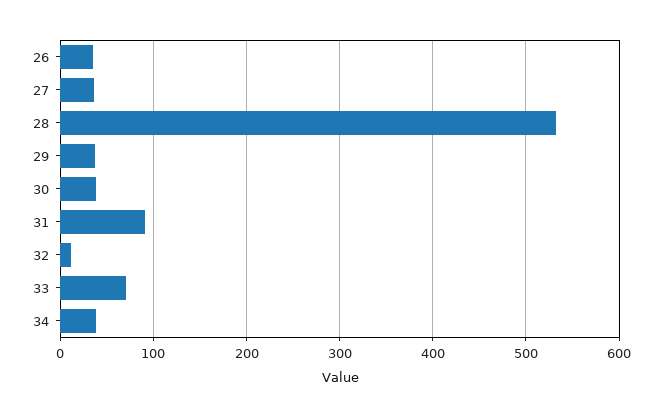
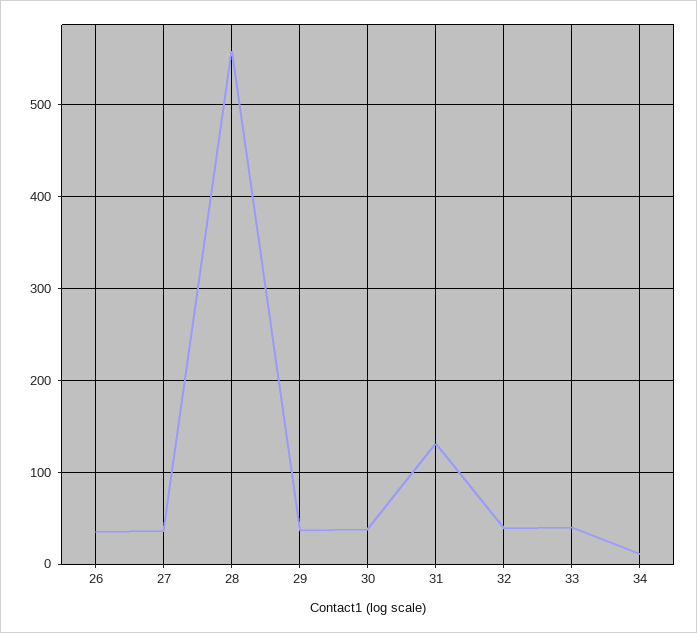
  {
    "26": 40,
    "27": 40,
-   "28": 530,
+   "28": 560,
    "29": 40,
    "30": 40,
-   "31": 90,
+   "31": 130,
-   "32": 10,
+   "32": 40,
-   "33": 70,
+   "33": 40,
-   "34": 40
+   "34": 10
  }

